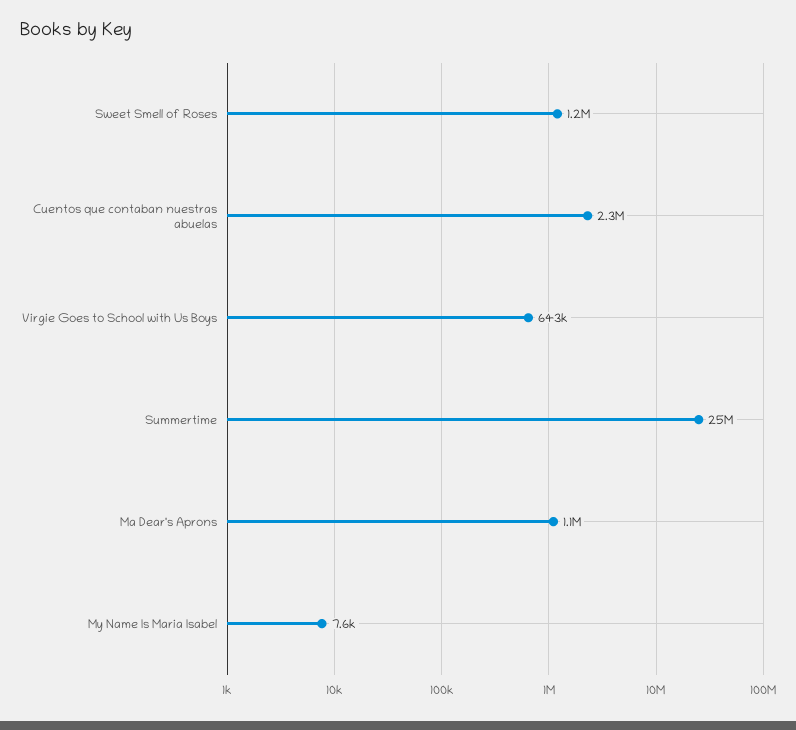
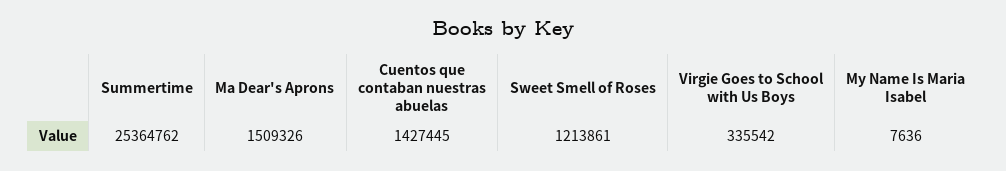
  {
    "Sweet Smell of Roses": 1213861,
-   "Cuentos que contaban nuestras abuelas": 2300000,
+   "Cuentos que contaban nuestras abuelas": 1427445,
-   "Virgie Goes to School with Us Boys": 643000,
+   "Virgie Goes to School with Us Boys": 335542,
    "Summertime": 25364762,
-   "Ma Dear's Aprons": 1100000,
+   "Ma Dear's Aprons": 1509326,
    "My Name Is Maria Isabel": 7636
  }

